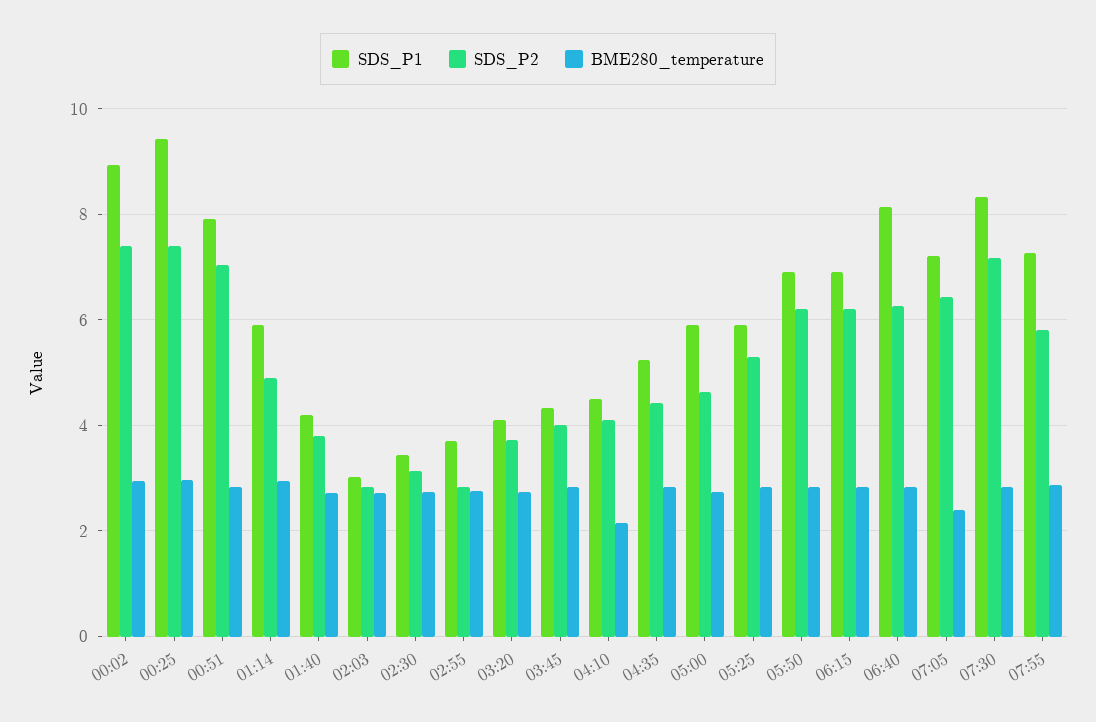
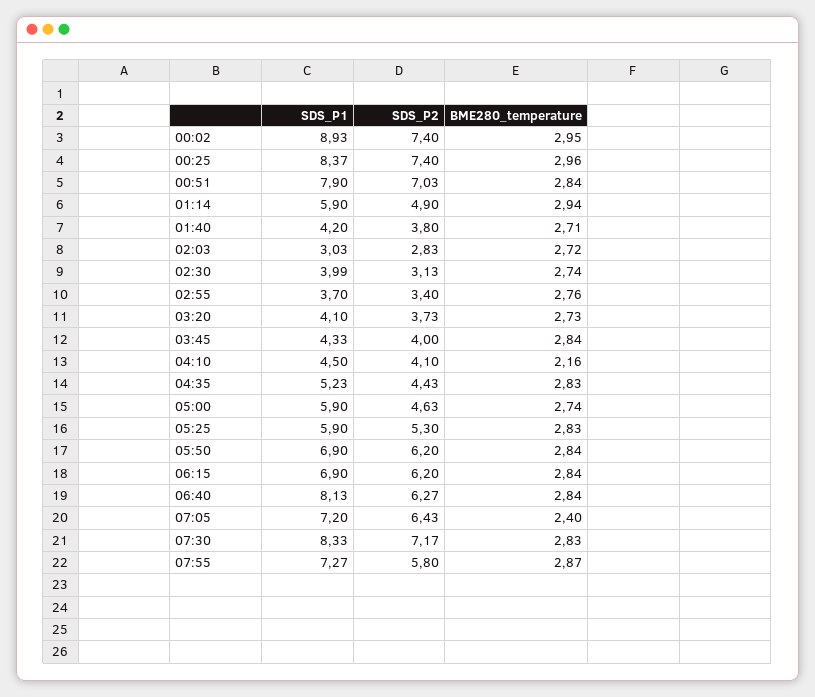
  {
    "SDS_P1": {
      "00:02": 8.93,
-     "00:25": 9.4,
+     "00:25": 8.37,
      "00:51": 7.9,
      "01:14": 5.9,
      "01:40": 4.2,
      "02:03": 3.03,
-     "02:30": 3.4,
+     "02:30": 3.99,
      "02:55": 3.7,
      "03:20": 4.1,
      "03:45": 4.33,
      "04:10": 4.5,
      "04:35": 5.23,
      "05:00": 5.9,
      "05:25": 5.9,
      "05:50": 6.9,
      "06:15": 6.9,
      "06:40": 8.13,
      "07:05": 7.2,
      "07:30": 8.33,
      "07:55": 7.27
    },
    "SDS_P2": {
      "00:02": 7.4,
      "00:25": 7.4,
      "00:51": 7.03,
      "01:14": 4.9,
      "01:40": 3.8,
      "02:03": 2.83,
      "02:30": 3.13,
-     "02:55": 2.8,
+     "02:55": 3.4,
      "03:20": 3.73,
      "03:45": 4,
      "04:10": 4.1,
      "04:35": 4.43,
      "05:00": 4.63,
      "05:25": 5.3,
      "05:50": 6.2,
      "06:15": 6.2,
      "06:40": 6.27,
      "07:05": 6.43,
      "07:30": 7.17,
      "07:55": 5.8
    },
    "BME280_temperature": {
      "00:02": 2.95,
      "00:25": 2.96,
      "00:51": 2.84,
      "01:14": 2.94,
      "01:40": 2.71,
      "02:03": 2.72,
      "02:30": 2.74,
      "02:55": 2.76,
      "03:20": 2.73,
      "03:45": 2.84,
      "04:10": 2.16,
      "04:35": 2.83,
      "05:00": 2.74,
      "05:25": 2.83,
      "05:50": 2.84,
      "06:15": 2.84,
      "06:40": 2.84,
      "07:05": 2.4,
      "07:30": 2.83,
      "07:55": 2.87
    }
  }

